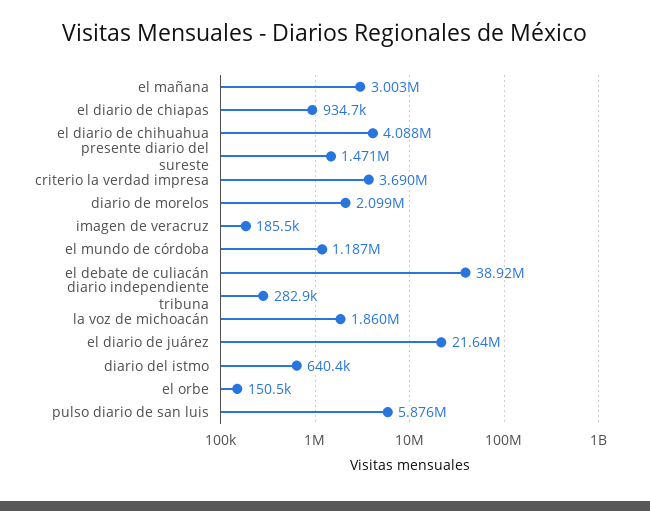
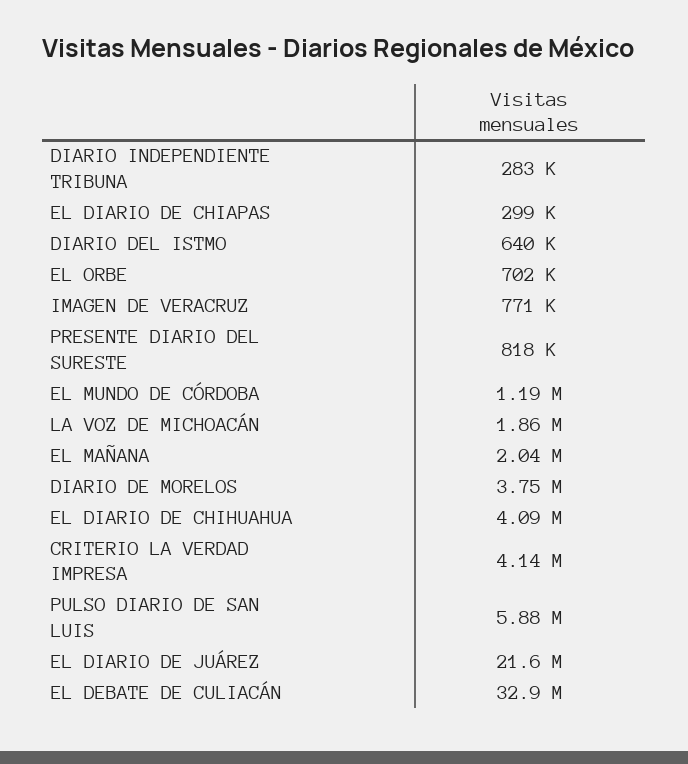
  {
-   "el mañana": 3003000,
+   "el mañana": 2040000,
-   "el diario de chiapas": 934700,
+   "el diario de chiapas": 299000,
    "el diario de chihuahua": 4088000,
-   "presente diario del sureste": 1471000,
+   "presente diario del sureste": 818000,
-   "criterio la verdad impresa": 3690000,
+   "criterio la verdad impresa": 4140000,
-   "diario de morelos": 2099000,
+   "diario de morelos": 3750000,
-   "imagen de veracruz": 185500,
+   "imagen de veracruz": 771000,
    "el mundo de córdoba": 1187000,
-   "el debate de culiacán": 38920000,
+   "el debate de culiacán": 32900000,
    "diario independiente tribuna": 282900,
    "la voz de michoacán": 1860000,
    "el diario de juárez": 21640000,
    "diario del istmo": 640400,
-   "el orbe": 150500,
+   "el orbe": 702000,
    "pulso diario de san luis": 5876000
  }

